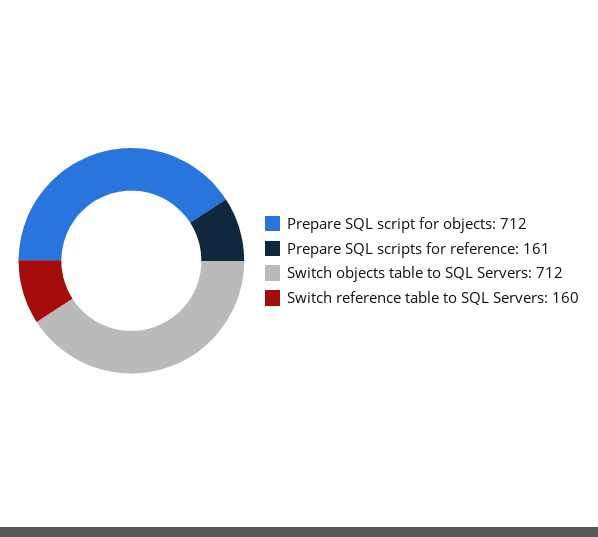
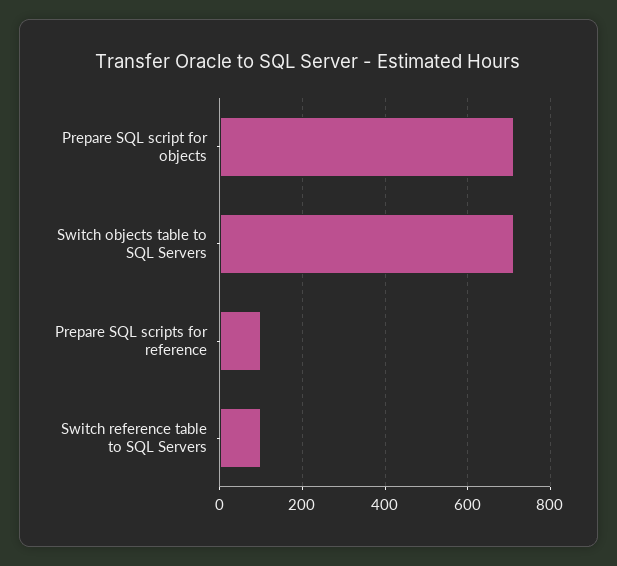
  {
    "Prepare SQL script for objects": 712,
-   "Prepare SQL scripts for reference": 161,
+   "Prepare SQL scripts for reference": 100,
    "Switch objects table to SQL Servers": 712,
-   "Switch reference table to SQL Servers": 160
+   "Switch reference table to SQL Servers": 100
  }

